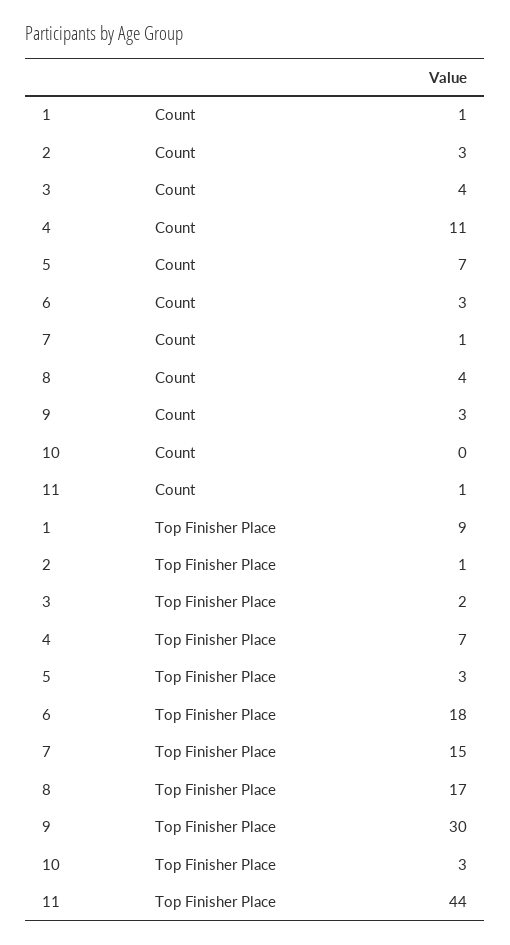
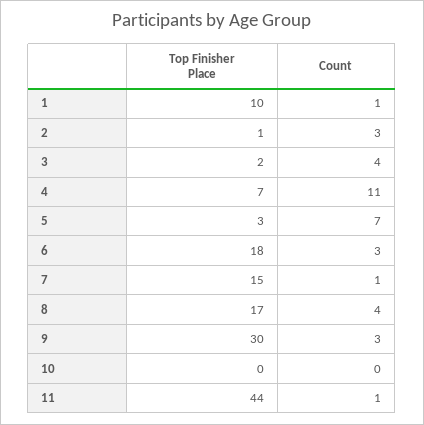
  {
    "1": {
      "Count": 1,
-     "Top Finisher Place": 9
+     "Top Finisher Place": 10
    },
    "2": {
      "Count": 3,
      "Top Finisher Place": 1
    },
    "3": {
      "Count": 4,
      "Top Finisher Place": 2
    },
    "4": {
      "Count": 11,
      "Top Finisher Place": 7
    },
    "5": {
      "Count": 7,
      "Top Finisher Place": 3
    },
    "6": {
      "Count": 3,
      "Top Finisher Place": 18
    },
    "7": {
      "Count": 1,
      "Top Finisher Place": 15
    },
    "8": {
      "Count": 4,
      "Top Finisher Place": 17
    },
    "9": {
      "Count": 3,
      "Top Finisher Place": 30
    },
    "10": {
      "Count": 0,
-     "Top Finisher Place": 3
+     "Top Finisher Place": 0
    },
    "11": {
      "Count": 1,
      "Top Finisher Place": 44
    }
  }

